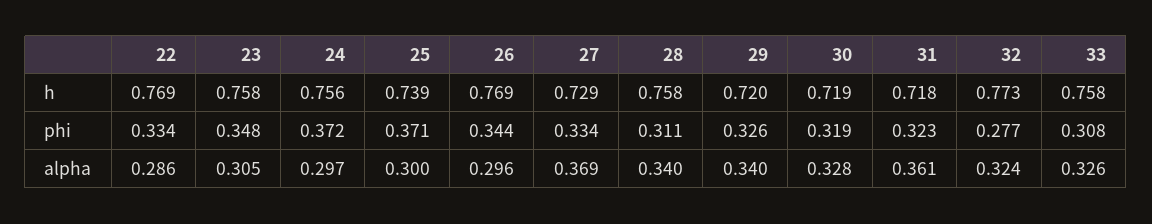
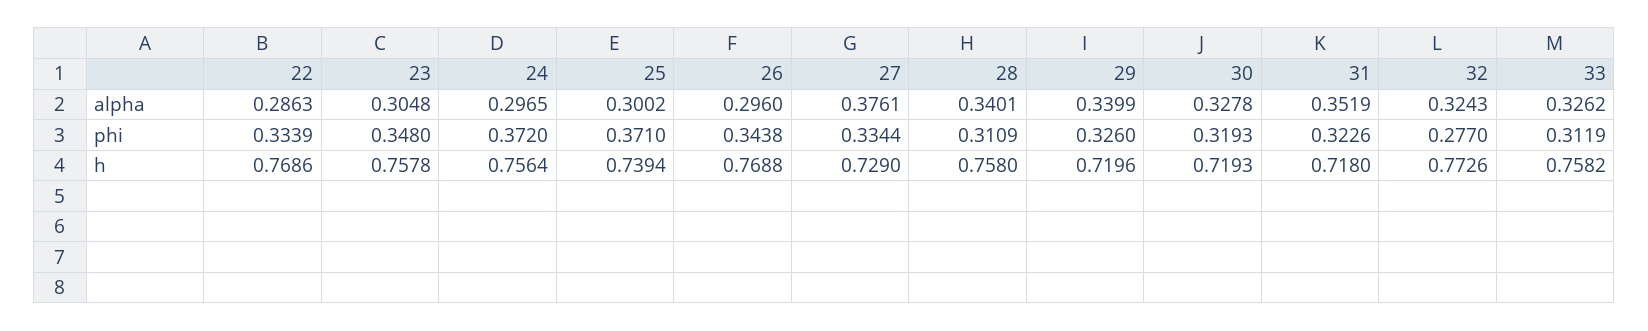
  {
    "22": {
      "h": 0.7686,
      "phi": 0.3339,
      "alpha": 0.2863
    },
    "23": {
      "h": 0.7578,
      "phi": 0.348,
      "alpha": 0.3048
    },
    "24": {
      "h": 0.7564,
      "phi": 0.372,
      "alpha": 0.2965
    },
    "25": {
      "h": 0.7394,
      "phi": 0.371,
      "alpha": 0.3002
    },
    "26": {
      "h": 0.7688,
      "phi": 0.3438,
      "alpha": 0.296
    },
    "27": {
      "h": 0.729,
      "phi": 0.3344,
-     "alpha": 0.369
+     "alpha": 0.3761
    },
    "28": {
      "h": 0.758,
      "phi": 0.3109,
      "alpha": 0.3401
    },
    "29": {
      "h": 0.7196,
      "phi": 0.326,
      "alpha": 0.3399
    },
    "30": {
      "h": 0.7193,
      "phi": 0.3193,
      "alpha": 0.3278
    },
    "31": {
      "h": 0.718,
      "phi": 0.3226,
-     "alpha": 0.361
+     "alpha": 0.3519
    },
    "32": {
      "h": 0.7726,
      "phi": 0.277,
      "alpha": 0.3243
    },
    "33": {
      "h": 0.7582,
-     "phi": 0.308,
+     "phi": 0.3119,
      "alpha": 0.3262
    }
  }

